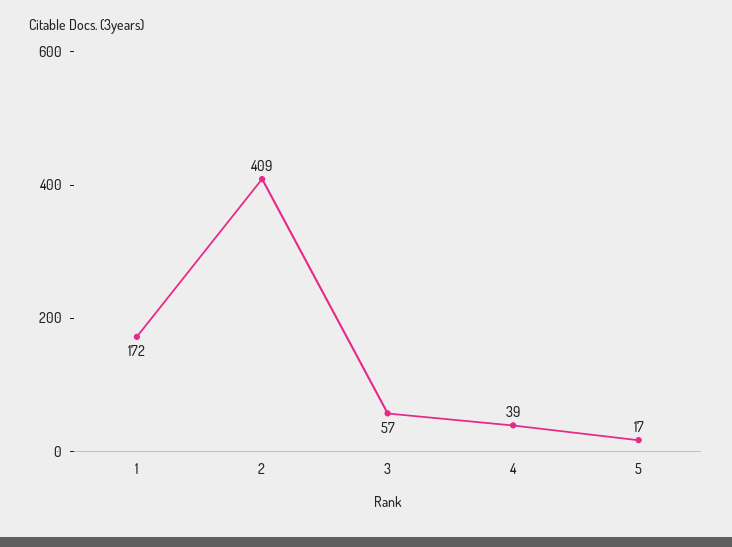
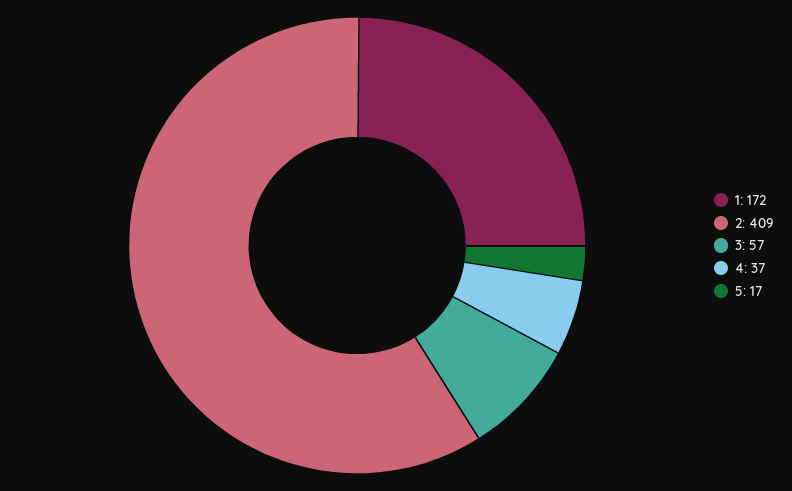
  {
    "1": 172,
    "2": 409,
    "3": 57,
-   "4": 39,
+   "4": 37,
    "5": 17
  }

